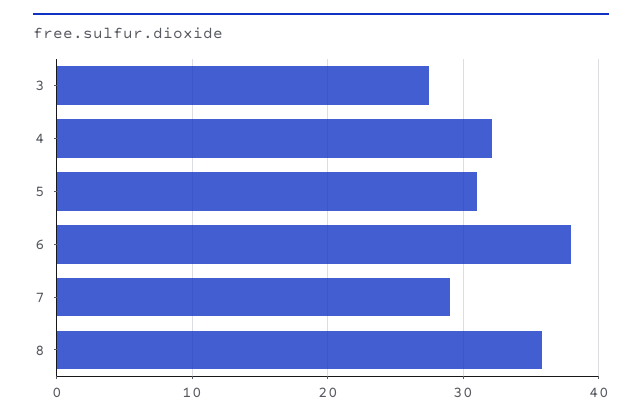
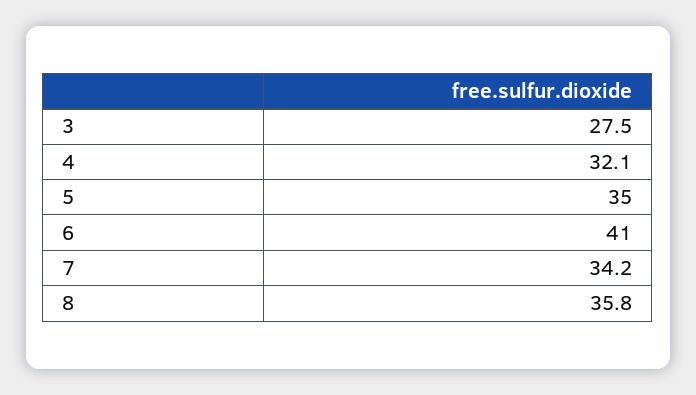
  {
    "3": 27.5,
    "4": 32.1,
-   "5": 31,
+   "5": 35,
-   "6": 38,
+   "6": 41,
-   "7": 29,
+   "7": 34.2,
    "8": 35.8
  }

